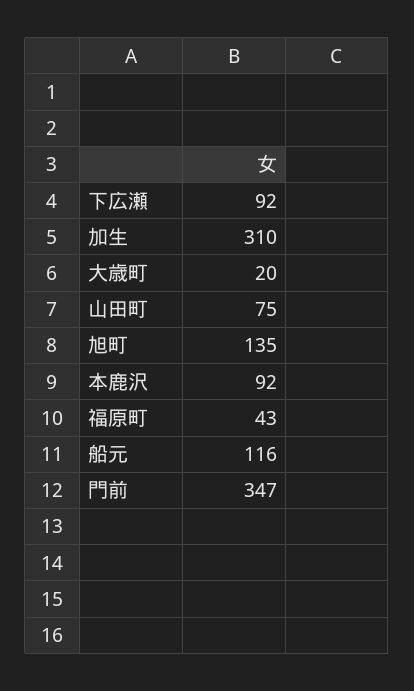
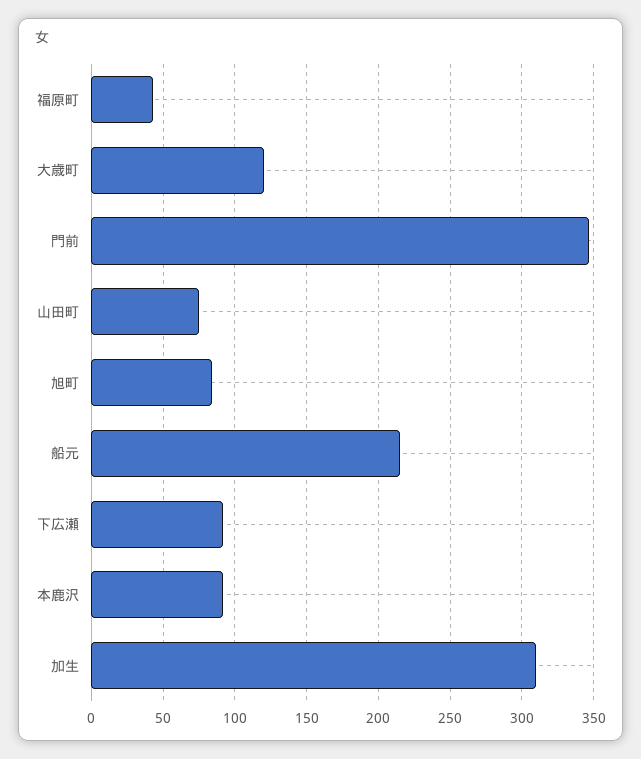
  {
    "下広瀬": 92,
    "加生": 310,
-   "大歳町": 20,
+   "大歳町": 120,
    "山田町": 75,
-   "旭町": 135,
+   "旭町": 85,
    "本鹿沢": 92,
    "福原町": 43,
-   "船元": 116,
+   "船元": 215,
    "門前": 347
  }

